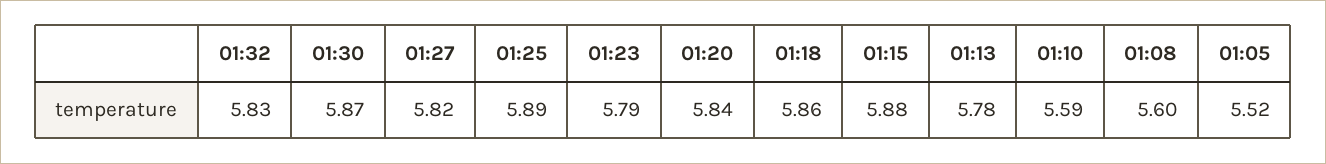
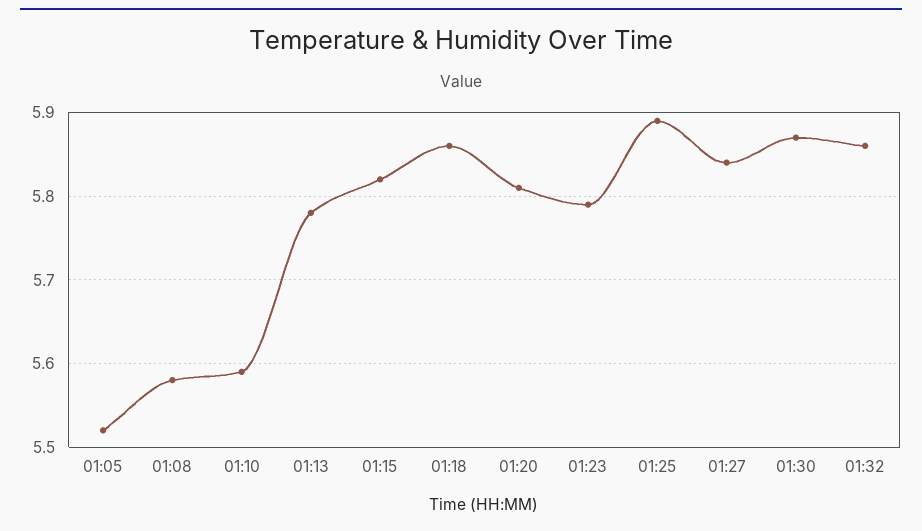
  {
-   "01:32": 5.83,
+   "01:32": 5.86,
    "01:30": 5.87,
-   "01:27": 5.82,
+   "01:27": 5.84,
    "01:25": 5.89,
    "01:23": 5.79,
-   "01:20": 5.84,
+   "01:20": 5.81,
    "01:18": 5.86,
-   "01:15": 5.88,
+   "01:15": 5.82,
    "01:13": 5.78,
    "01:10": 5.59,
-   "01:08": 5.6,
+   "01:08": 5.58,
    "01:05": 5.52
  }

